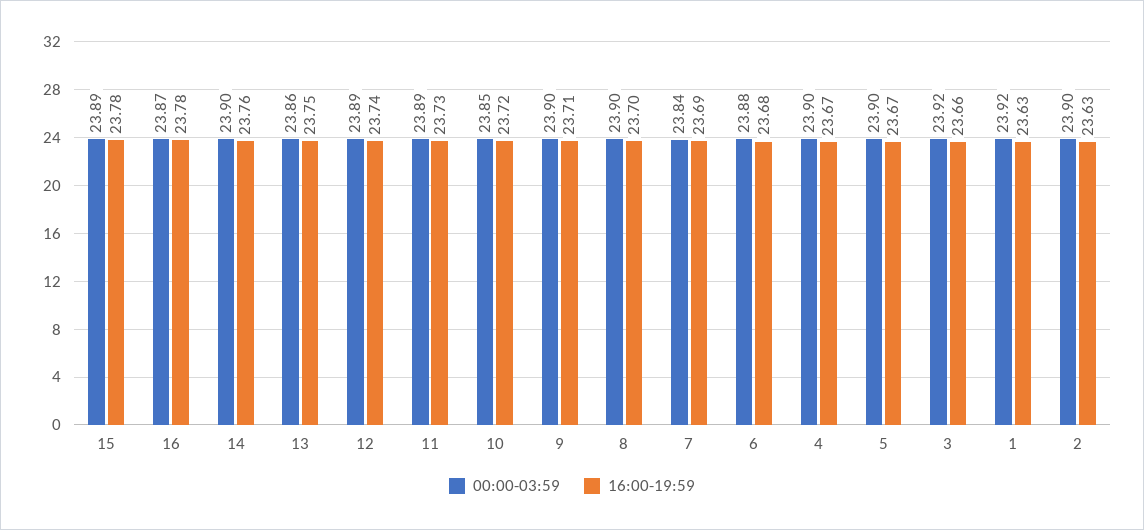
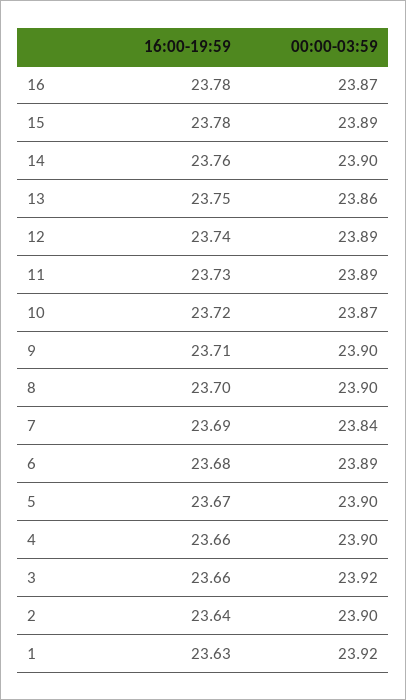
  {
    "00:00-03:59": {
      "15": 23.89,
      "16": 23.87,
      "14": 23.9,
      "13": 23.86,
      "12": 23.89,
      "11": 23.89,
-     "10": 23.85,
+     "10": 23.87,
      "9": 23.9,
      "8": 23.9,
      "7": 23.84,
-     "6": 23.88,
+     "6": 23.89,
      "4": 23.9,
      "5": 23.9,
      "3": 23.92,
      "1": 23.92,
      "2": 23.9
    },
    "16:00-19:59": {
      "15": 23.78,
      "16": 23.78,
      "14": 23.76,
      "13": 23.75,
      "12": 23.74,
      "11": 23.73,
      "10": 23.72,
      "9": 23.71,
      "8": 23.7,
      "7": 23.69,
      "6": 23.68,
-     "4": 23.67,
+     "4": 23.66,
      "5": 23.67,
      "3": 23.66,
      "1": 23.63,
-     "2": 23.63
+     "2": 23.64
    }
  }

